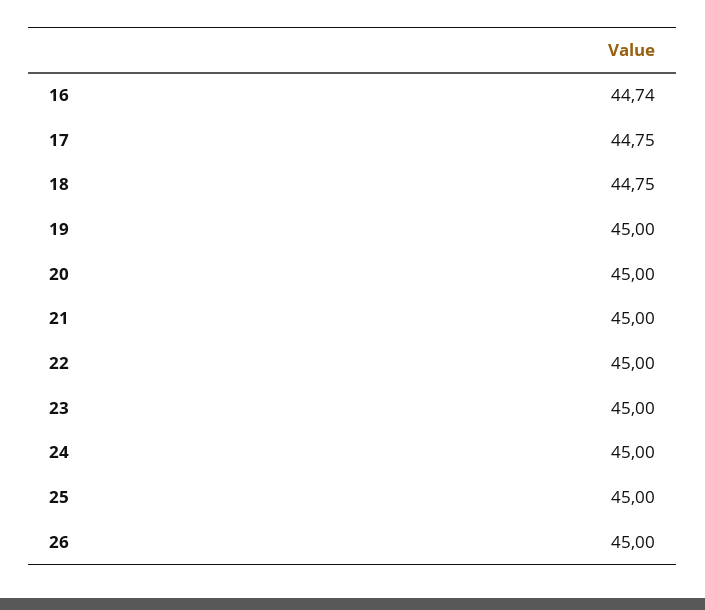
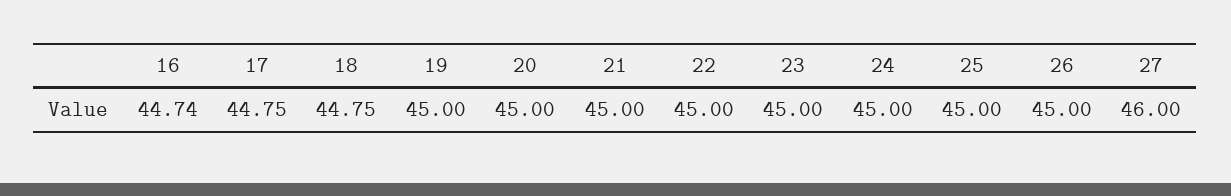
  {
    "16": 44.74,
    "17": 44.75,
    "18": 44.75,
    "19": 45,
    "20": 45,
    "21": 45,
    "22": 45,
    "23": 45,
    "24": 45,
    "25": 45,
-   "26": 45
+   "26": 45,
+   "27": 46
  }

